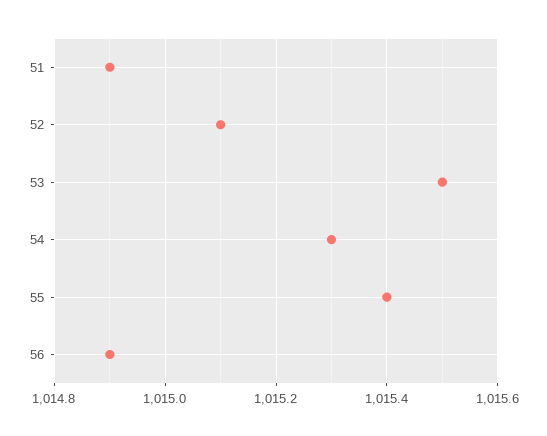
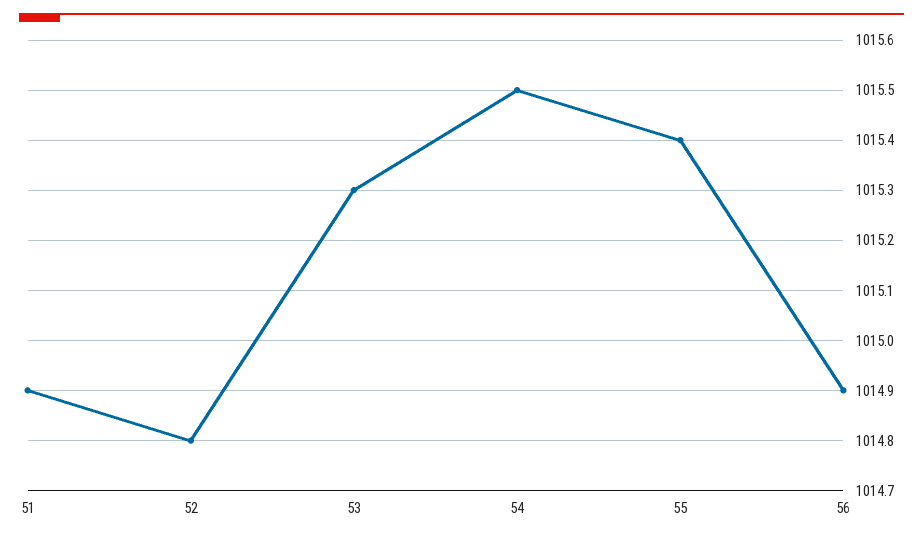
  {
    "51": 1014.9,
-   "52": 1015.1,
+   "52": 1014.8,
-   "53": 1015.5,
+   "53": 1015.3,
-   "54": 1015.3,
+   "54": 1015.5,
    "55": 1015.4,
    "56": 1014.9
  }

